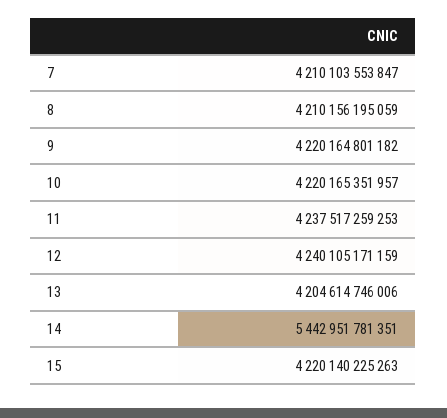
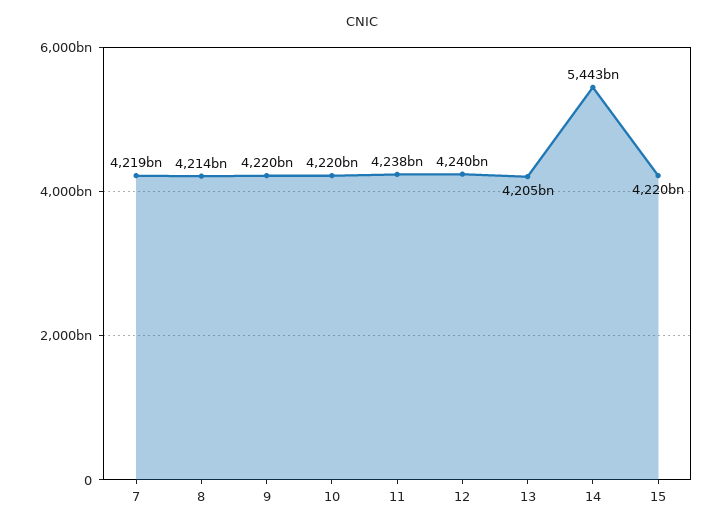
  {
-   "7": 4210103553847,
+   "7": 4219000000000,
-   "8": 4210156195059,
+   "8": 4214000000000,
    "9": 4220164801182,
    "10": 4220165351957,
    "11": 4237517259253,
    "12": 4240105171159,
    "13": 4204614746006,
    "14": 5442951781351,
    "15": 4220140225263
  }

